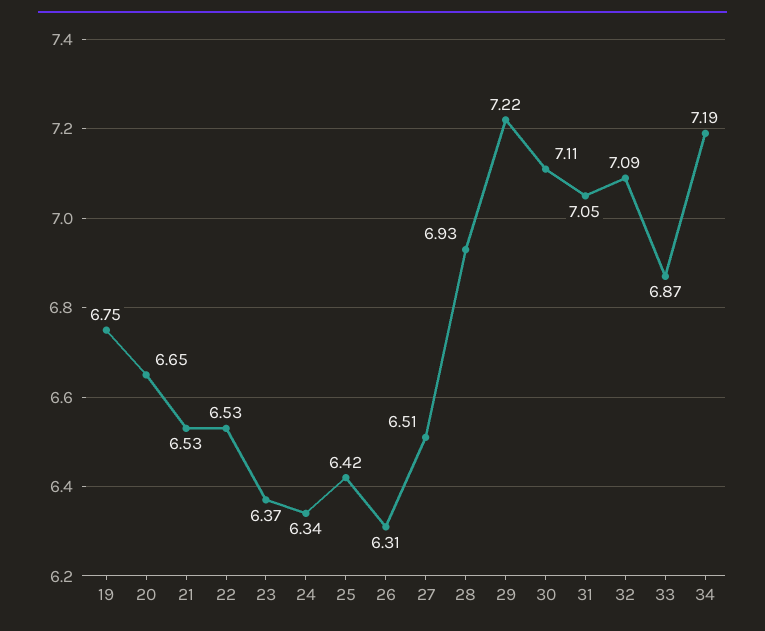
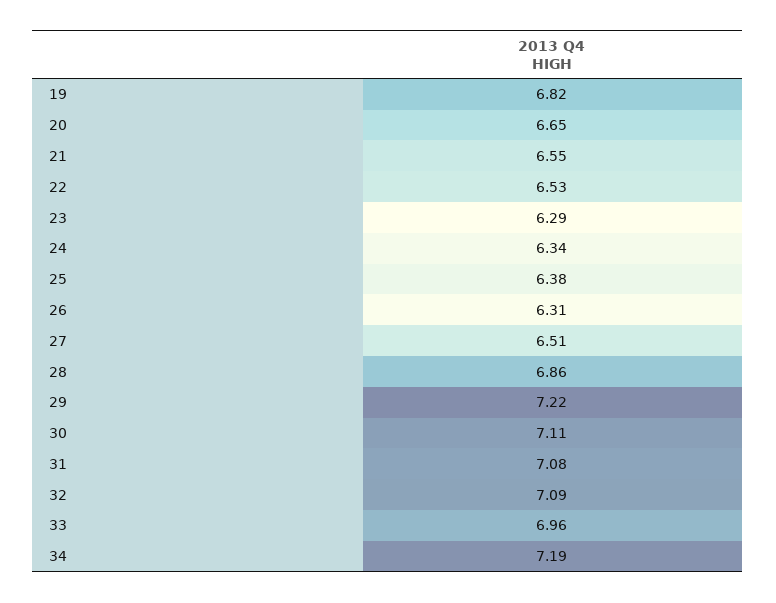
  {
-   "19": 6.75,
+   "19": 6.82,
    "20": 6.65,
-   "21": 6.53,
+   "21": 6.55,
    "22": 6.53,
-   "23": 6.37,
+   "23": 6.29,
    "24": 6.34,
-   "25": 6.42,
+   "25": 6.38,
    "26": 6.31,
    "27": 6.51,
-   "28": 6.93,
+   "28": 6.86,
    "29": 7.22,
    "30": 7.11,
-   "31": 7.05,
+   "31": 7.08,
    "32": 7.09,
-   "33": 6.87,
+   "33": 6.96,
    "34": 7.19
  }

